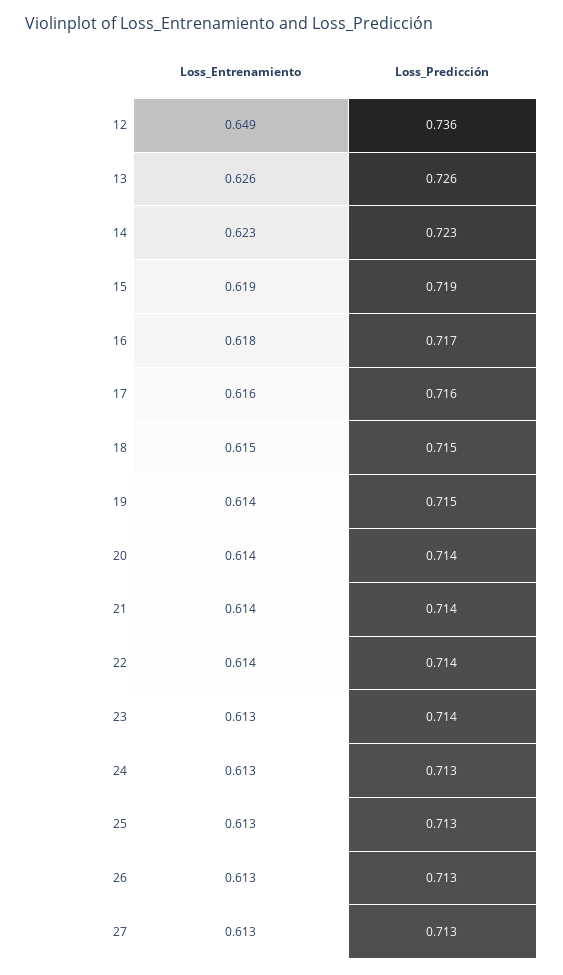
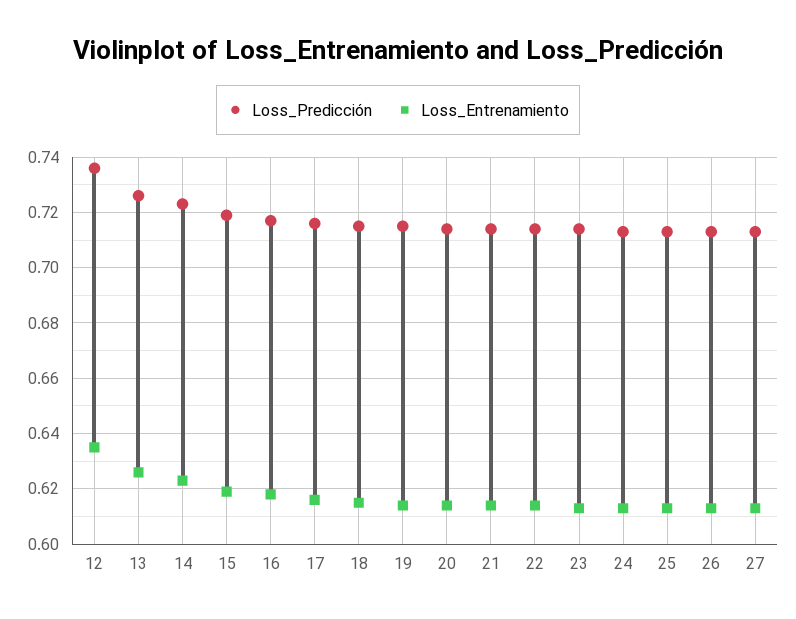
  {
    "Loss_Entrenamiento": {
-     "12": 0.649,
+     "12": 0.635,
      "13": 0.626,
      "14": 0.623,
      "15": 0.619,
      "16": 0.618,
      "17": 0.616,
      "18": 0.615,
      "19": 0.614,
      "20": 0.614,
      "21": 0.614,
      "22": 0.614,
      "23": 0.613,
      "24": 0.613,
      "25": 0.613,
      "26": 0.613,
      "27": 0.613
    },
    "Loss_Predicción": {
      "12": 0.736,
      "13": 0.726,
      "14": 0.723,
      "15": 0.719,
      "16": 0.717,
      "17": 0.716,
      "18": 0.715,
      "19": 0.715,
      "20": 0.714,
      "21": 0.714,
      "22": 0.714,
      "23": 0.714,
      "24": 0.713,
      "25": 0.713,
      "26": 0.713,
      "27": 0.713
    }
  }

